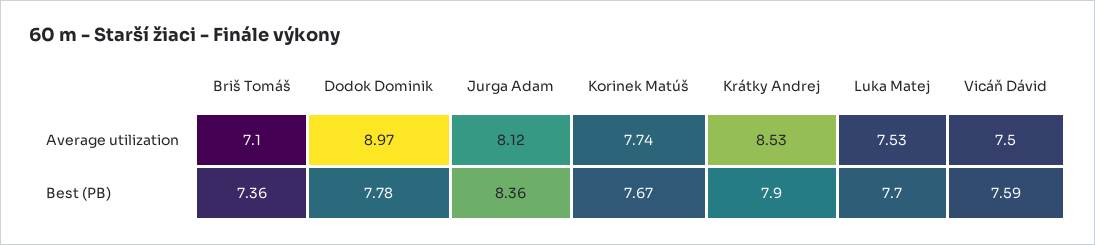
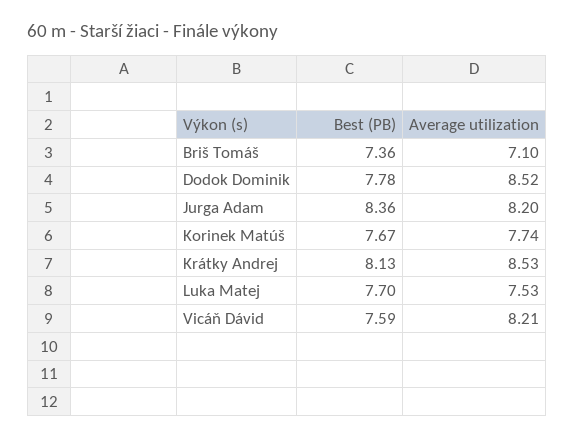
  {
    "Briš Tomáš": {
      "Average utilization": 7.1,
      "Best (PB)": 7.36
    },
    "Dodok Dominik": {
-     "Average utilization": 8.97,
+     "Average utilization": 8.52,
      "Best (PB)": 7.78
    },
    "Jurga Adam": {
-     "Average utilization": 8.12,
+     "Average utilization": 8.2,
      "Best (PB)": 8.36
    },
    "Korinek Matúš": {
      "Average utilization": 7.74,
      "Best (PB)": 7.67
    },
    "Krátky Andrej": {
      "Average utilization": 8.53,
-     "Best (PB)": 7.9
+     "Best (PB)": 8.13
    },
    "Luka Matej": {
      "Average utilization": 7.53,
      "Best (PB)": 7.7
    },
    "Vicáň Dávid": {
-     "Average utilization": 7.5,
+     "Average utilization": 8.21,
      "Best (PB)": 7.59
    }
  }

